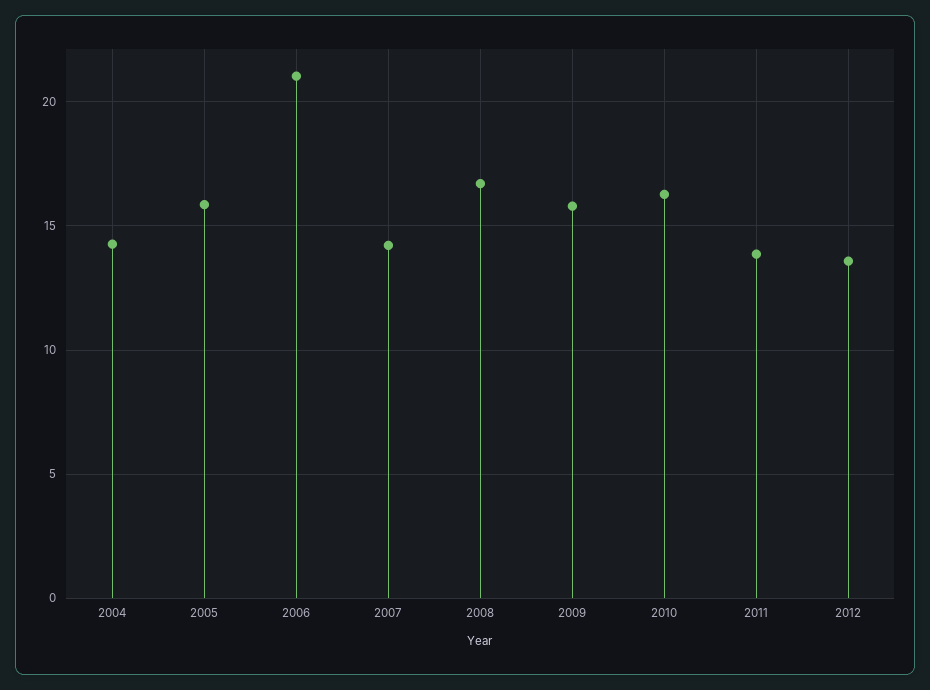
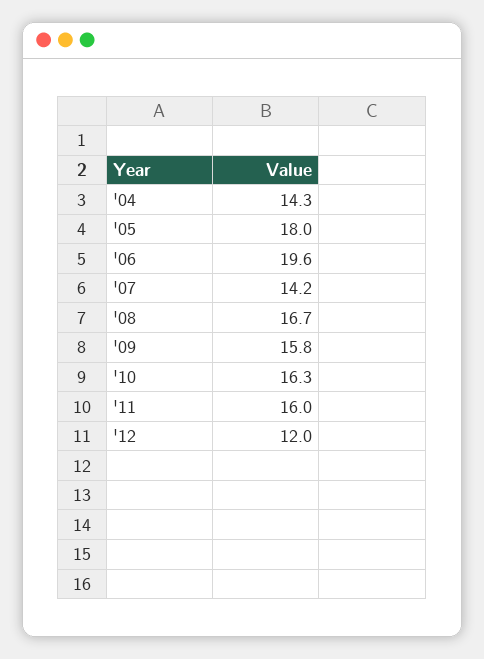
  {
    "2004": 14.3,
-   "2005": 16,
+   "2005": 18,
-   "2006": 21,
+   "2006": 19.6,
    "2007": 14.2,
    "2008": 16.7,
    "2009": 15.8,
    "2010": 16.3,
-   "2011": 14,
+   "2011": 16,
-   "2012": 13.5
+   "2012": 12
  }

